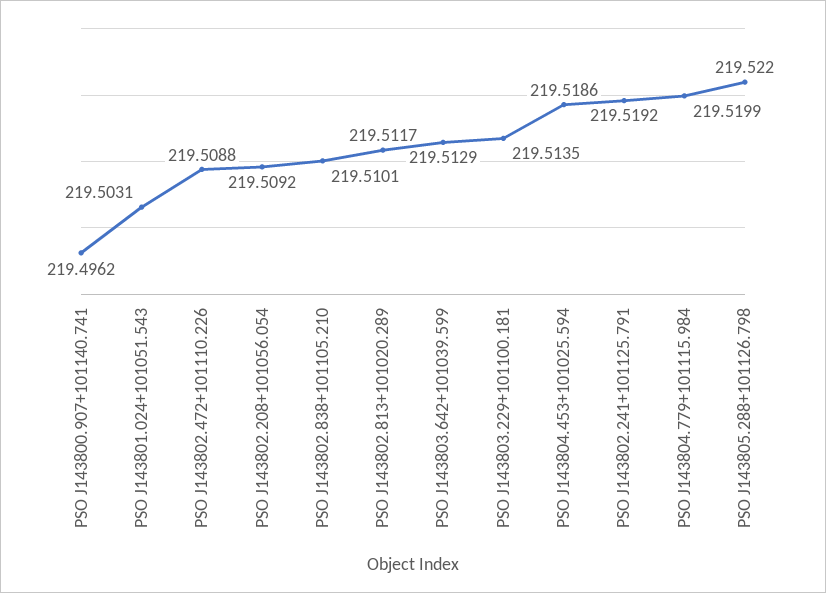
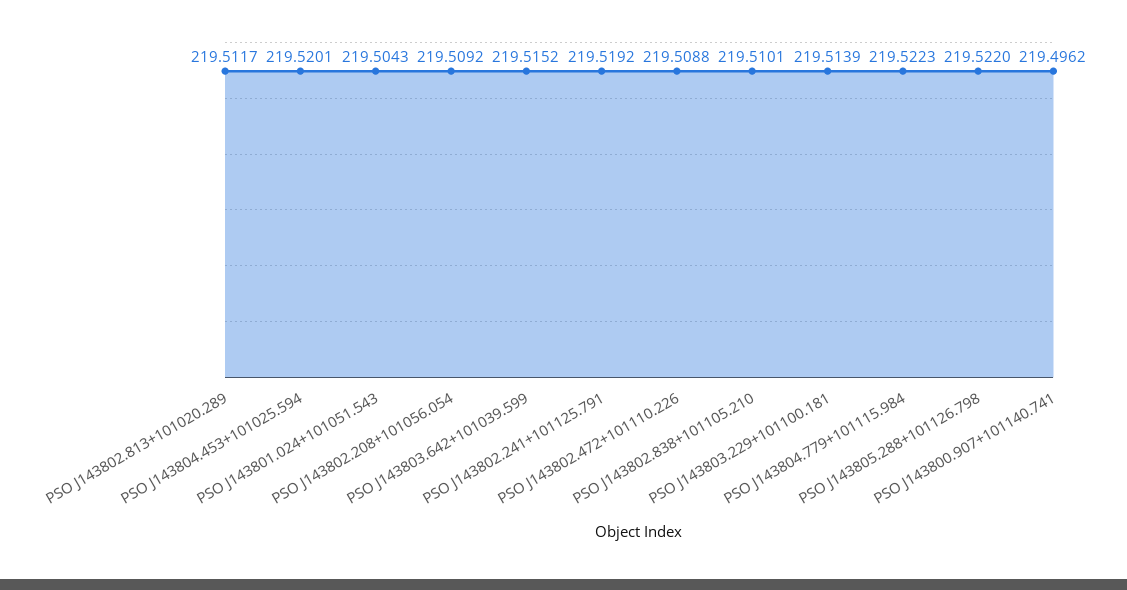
  {
    "PSO J143800.907+101140.741": 219.4962,
-   "PSO J143801.024+101051.543": 219.5031,
+   "PSO J143801.024+101051.543": 219.5043,
    "PSO J143802.472+101110.226": 219.5088,
    "PSO J143802.208+101056.054": 219.5092,
    "PSO J143802.838+101105.210": 219.5101,
    "PSO J143802.813+101020.289": 219.5117,
-   "PSO J143803.642+101039.599": 219.5129,
+   "PSO J143803.642+101039.599": 219.5152,
-   "PSO J143803.229+101100.181": 219.5135,
+   "PSO J143803.229+101100.181": 219.5139,
-   "PSO J143804.453+101025.594": 219.5186,
+   "PSO J143804.453+101025.594": 219.5201,
    "PSO J143802.241+101125.791": 219.5192,
-   "PSO J143804.779+101115.984": 219.5199,
+   "PSO J143804.779+101115.984": 219.5223,
    "PSO J143805.288+101126.798": 219.522
  }

